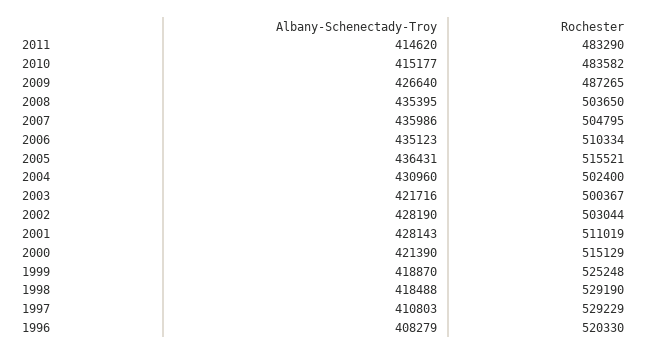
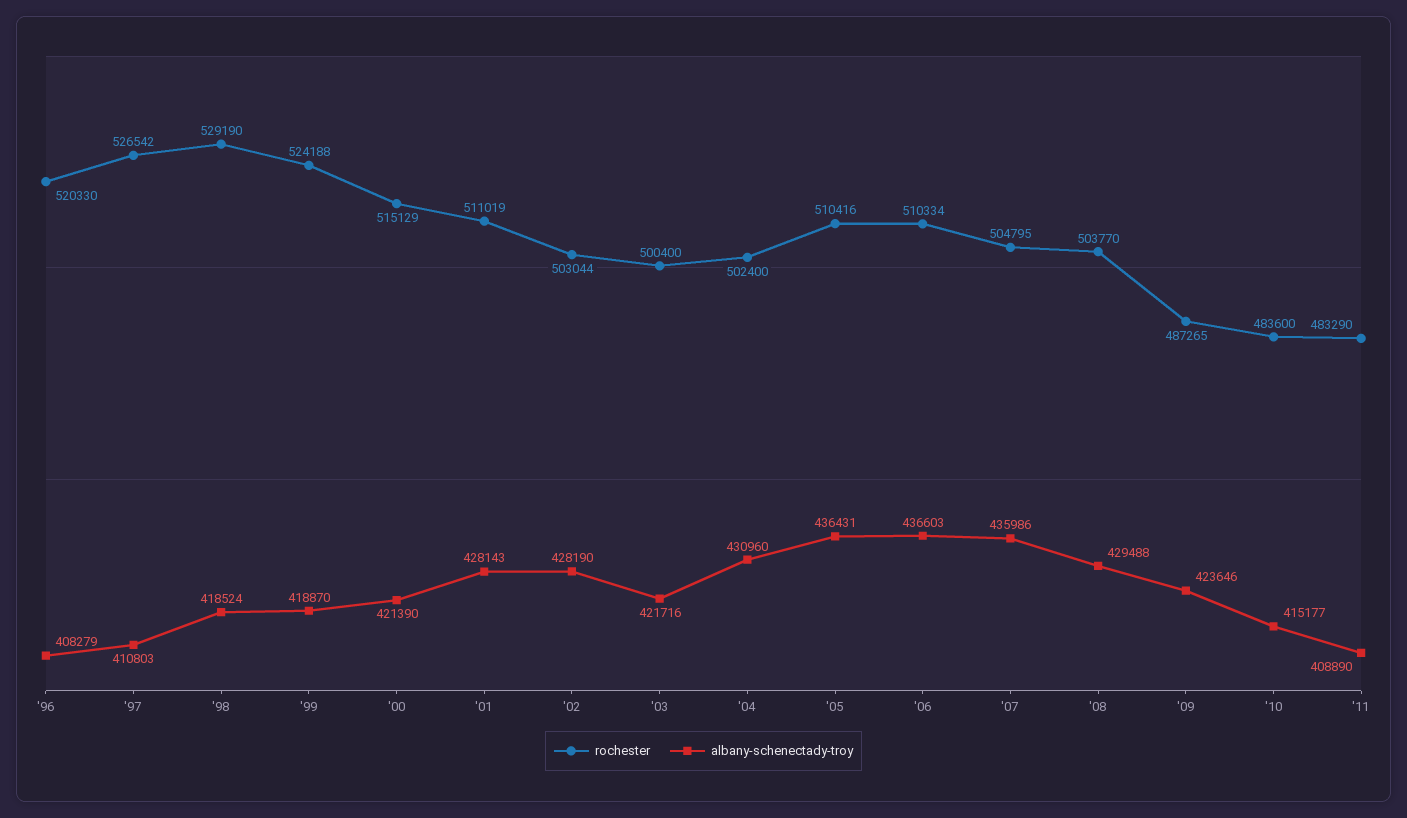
  {
    "Albany-Schenectady-Troy": {
-     "2011": 414620,
+     "2011": 408890,
      "2010": 415177,
-     "2009": 426640,
+     "2009": 423646,
-     "2008": 435395,
+     "2008": 429488,
      "2007": 435986,
-     "2006": 435123,
+     "2006": 436603,
      "2005": 436431,
      "2004": 430960,
      "2003": 421716,
      "2002": 428190,
      "2001": 428143,
      "2000": 421390,
      "1999": 418870,
-     "1998": 418488,
+     "1998": 418524,
      "1997": 410803,
      "1996": 408279
    },
    "Rochester": {
      "2011": 483290,
-     "2010": 483582,
+     "2010": 483600,
      "2009": 487265,
-     "2008": 503650,
+     "2008": 503770,
      "2007": 504795,
      "2006": 510334,
-     "2005": 515521,
+     "2005": 510416,
      "2004": 502400,
-     "2003": 500367,
+     "2003": 500400,
      "2002": 503044,
      "2001": 511019,
      "2000": 515129,
-     "1999": 525248,
+     "1999": 524188,
      "1998": 529190,
-     "1997": 529229,
+     "1997": 526542,
      "1996": 520330
    }
  }

